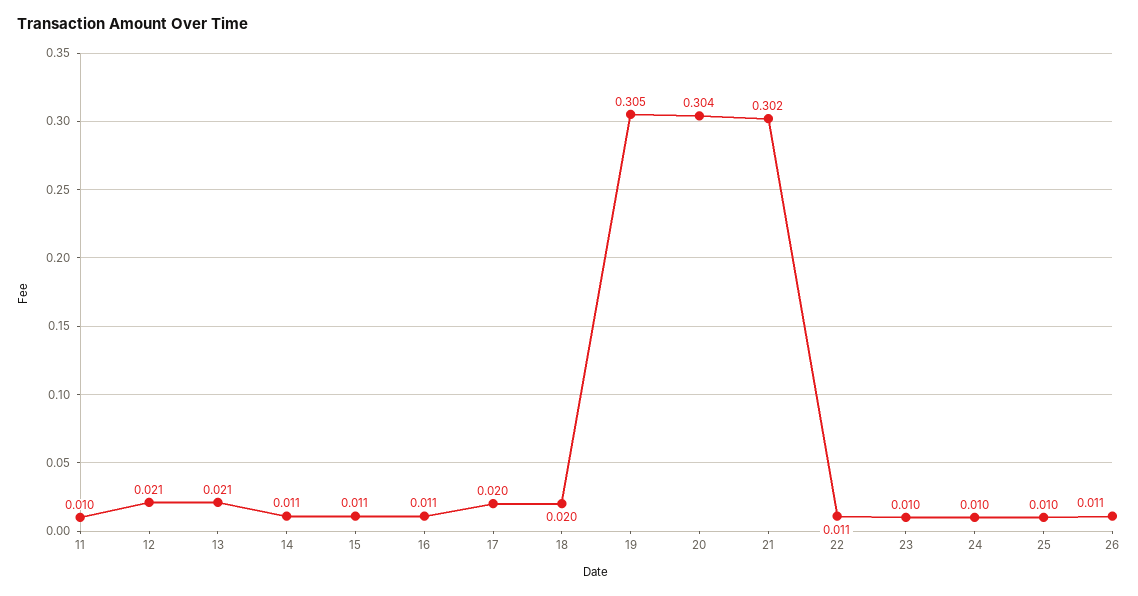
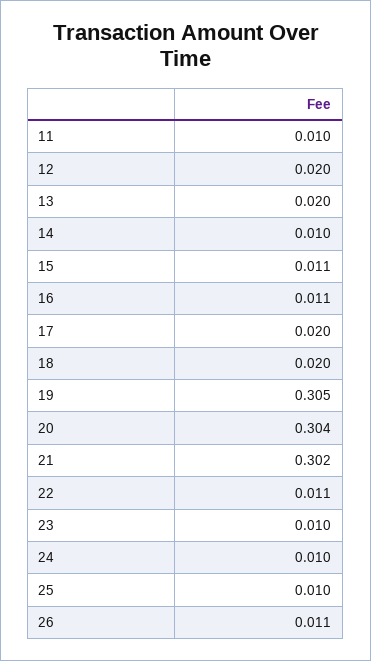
  {
    "11": 0.01,
-   "12": 0.021,
+   "12": 0.02,
-   "13": 0.021,
+   "13": 0.02,
-   "14": 0.011,
+   "14": 0.01,
    "15": 0.011,
    "16": 0.011,
    "17": 0.02,
    "18": 0.02,
    "19": 0.305,
    "20": 0.304,
    "21": 0.302,
    "22": 0.011,
    "23": 0.01,
    "24": 0.01,
    "25": 0.01,
    "26": 0.011
  }

